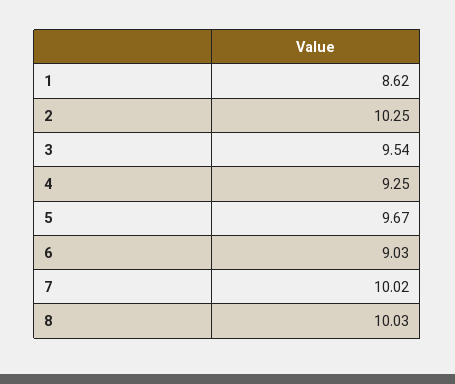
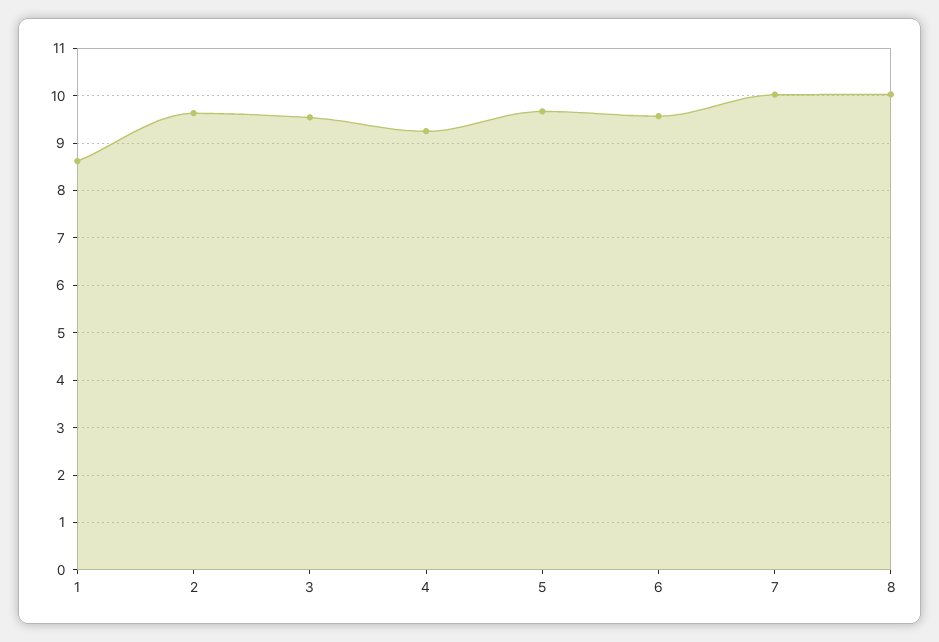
  {
    "1": 8.62,
-   "2": 10.25,
+   "2": 9.6,
    "3": 9.54,
    "4": 9.25,
    "5": 9.67,
-   "6": 9.03,
+   "6": 9.6,
    "7": 10.02,
    "8": 10.03
  }

